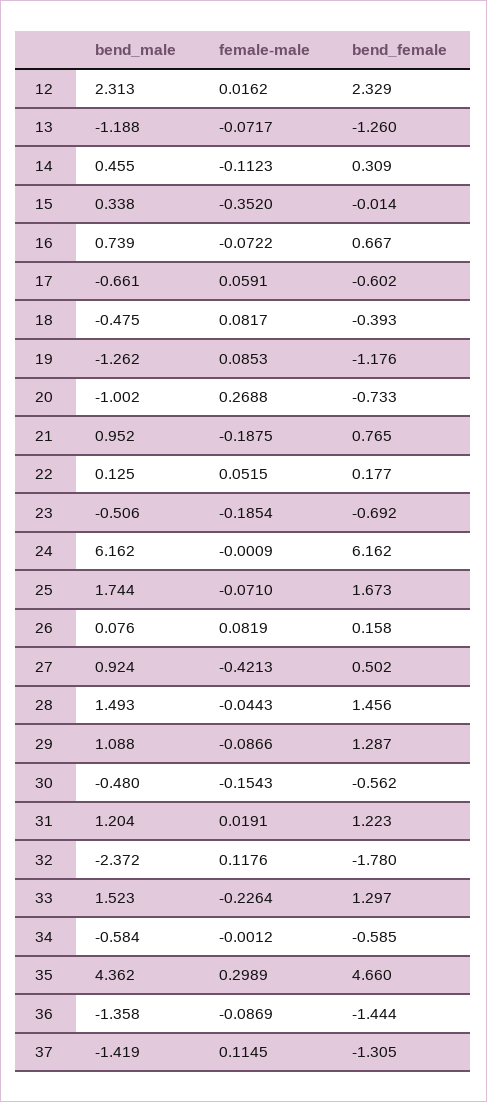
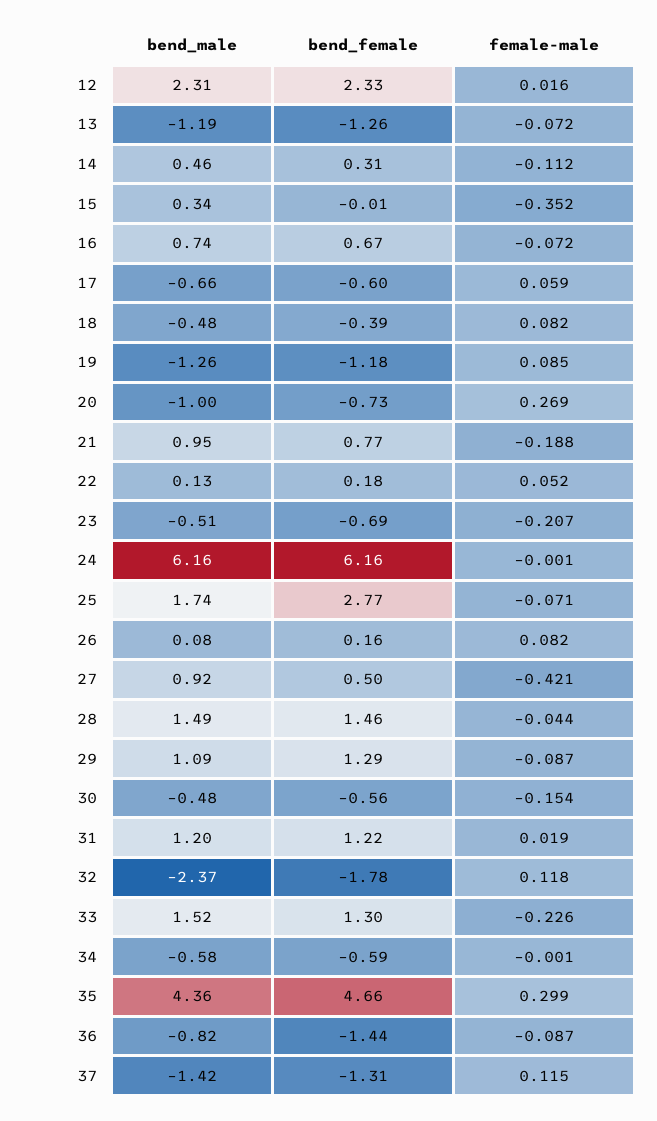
  {
    "bend_male": {
      "12": 2.313,
      "13": -1.188,
      "14": 0.455,
      "15": 0.338,
      "16": 0.739,
      "17": -0.661,
      "18": -0.475,
      "19": -1.262,
      "20": -1.002,
      "21": 0.952,
      "22": 0.125,
      "23": -0.506,
      "24": 6.162,
      "25": 1.744,
      "26": 0.076,
      "27": 0.924,
      "28": 1.493,
      "29": 1.088,
      "30": -0.48,
      "31": 1.204,
      "32": -2.372,
      "33": 1.523,
      "34": -0.584,
      "35": 4.362,
-     "36": -1.358,
+     "36": -0.82,
      "37": -1.419
    },
    "female-male": {
      "12": 0.0162,
      "13": -0.0717,
      "14": -0.1123,
      "15": -0.352,
      "16": -0.0722,
      "17": 0.0591,
      "18": 0.0817,
      "19": 0.0853,
      "20": 0.2688,
      "21": -0.1875,
      "22": 0.0515,
-     "23": -0.1854,
+     "23": -0.207,
      "24": -0.0009,
      "25": -0.071,
      "26": 0.0819,
      "27": -0.4213,
      "28": -0.0443,
      "29": -0.0866,
      "30": -0.1543,
      "31": 0.0191,
      "32": 0.1176,
      "33": -0.2264,
      "34": -0.0012,
      "35": 0.2989,
      "36": -0.0869,
      "37": 0.1145
    },
    "bend_female": {
      "12": 2.329,
      "13": -1.26,
      "14": 0.309,
      "15": -0.014,
      "16": 0.667,
      "17": -0.602,
      "18": -0.393,
      "19": -1.176,
      "20": -0.733,
      "21": 0.765,
      "22": 0.177,
      "23": -0.692,
      "24": 6.162,
-     "25": 1.673,
+     "25": 2.77,
      "26": 0.158,
      "27": 0.502,
      "28": 1.456,
      "29": 1.287,
      "30": -0.562,
      "31": 1.223,
      "32": -1.78,
      "33": 1.297,
      "34": -0.585,
      "35": 4.66,
      "36": -1.444,
      "37": -1.305
    }
  }

